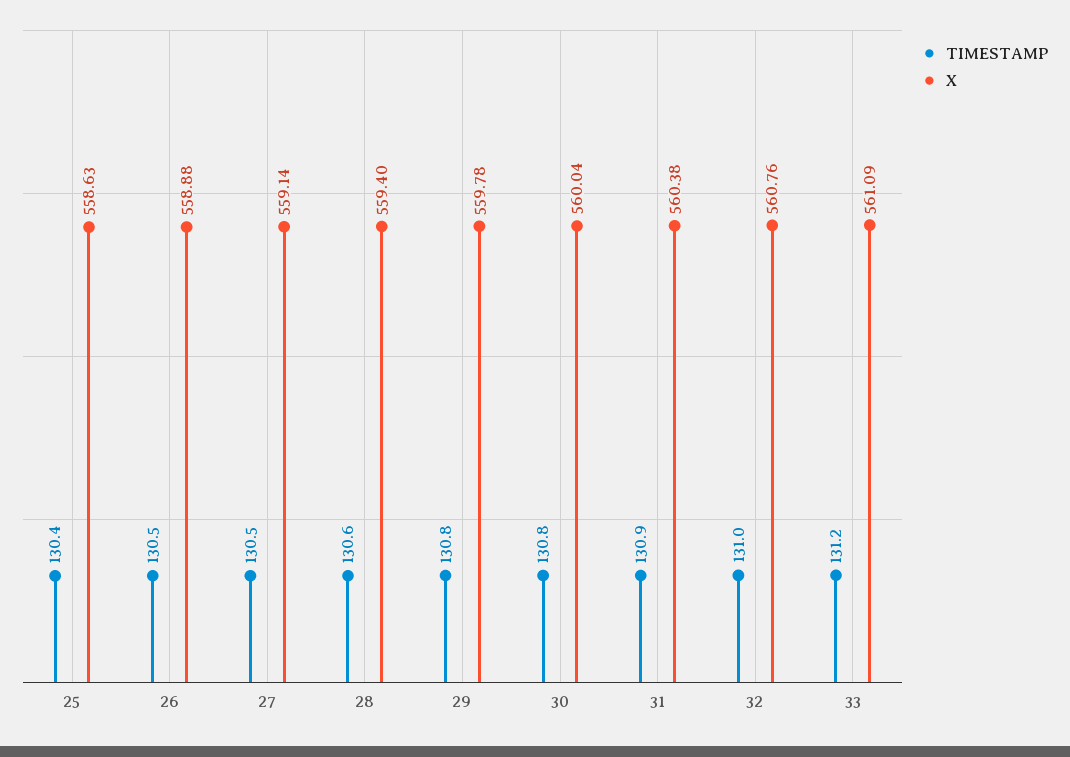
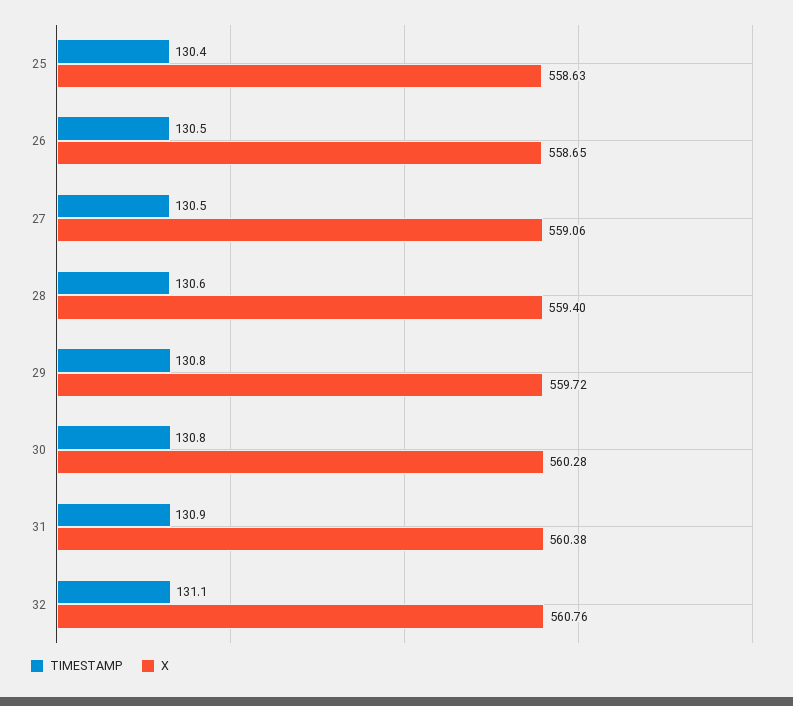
  {
    "TIMESTAMP": {
      "25": 130.4,
      "26": 130.5,
      "27": 130.5,
      "28": 130.6,
      "29": 130.8,
      "30": 130.8,
      "31": 130.9,
-     "32": 131,
+     "32": 131.1
-     "33": 131.2
    },
    "X": {
      "25": 558.63,
-     "26": 558.88,
+     "26": 558.65,
-     "27": 559.14,
+     "27": 559.06,
      "28": 559.4,
-     "29": 559.78,
+     "29": 559.72,
-     "30": 560.04,
+     "30": 560.28,
      "31": 560.38,
-     "32": 560.76,
+     "32": 560.76
-     "33": 561.09
    }
  }

